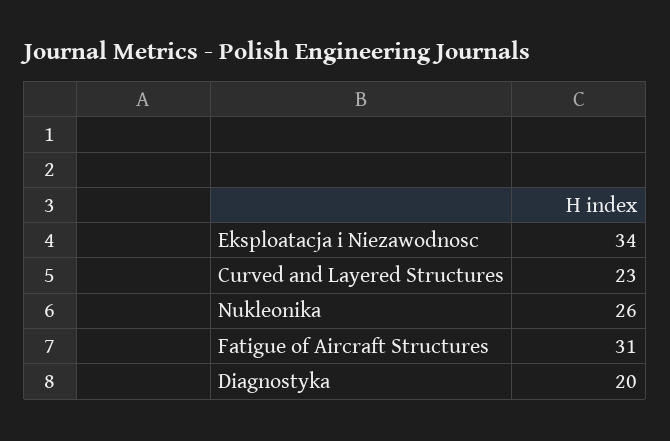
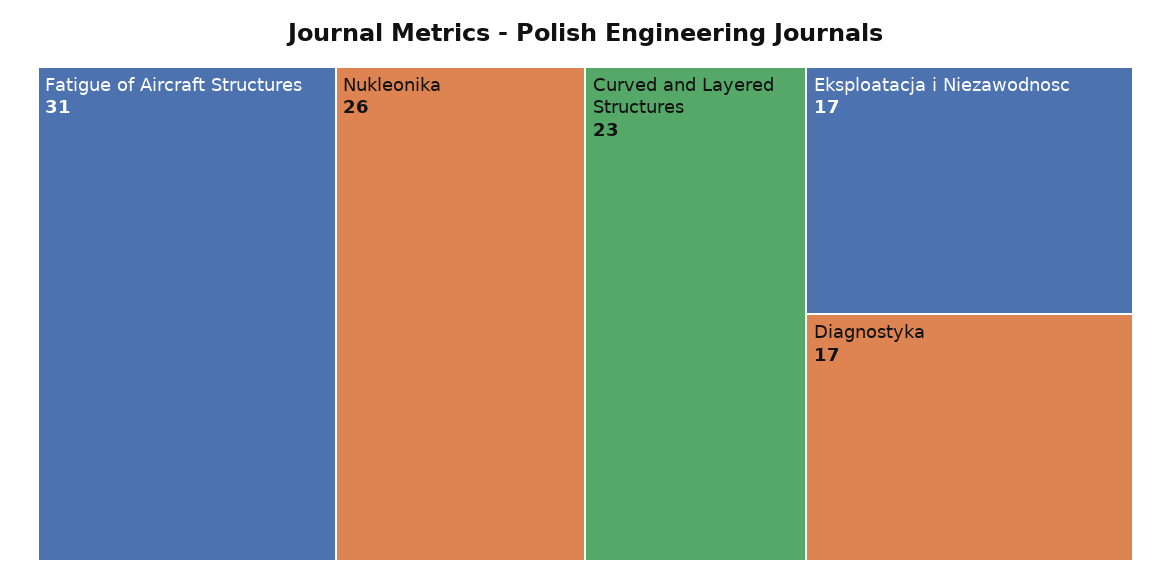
  {
-   "Eksploatacja i Niezawodnosc": 34,
+   "Eksploatacja i Niezawodnosc": 17,
    "Curved and Layered Structures": 23,
    "Nukleonika": 26,
    "Fatigue of Aircraft Structures": 31,
-   "Diagnostyka": 20
+   "Diagnostyka": 17
  }

